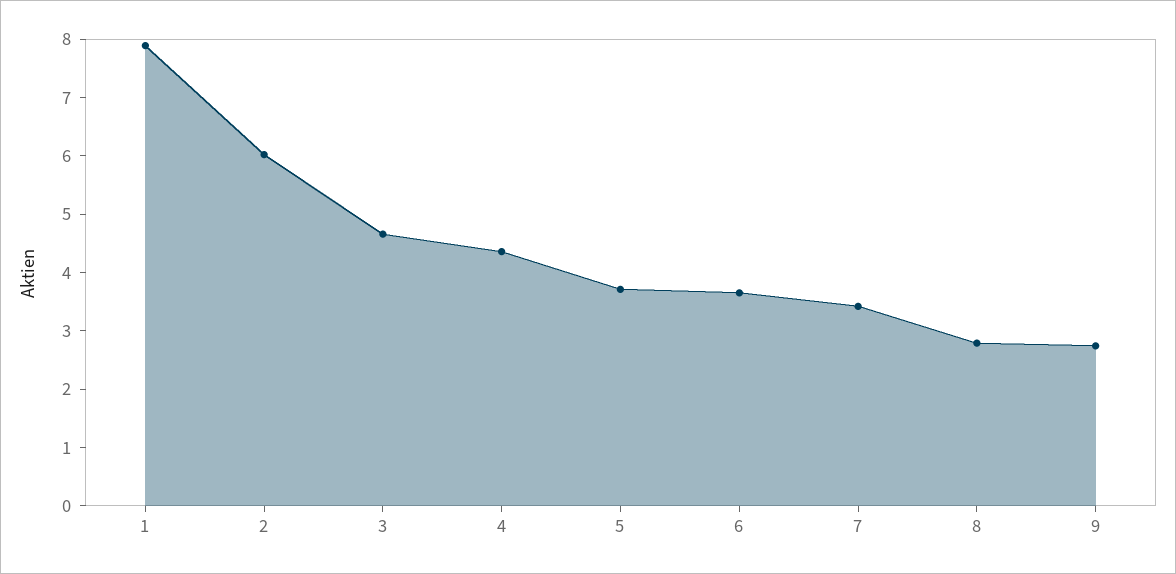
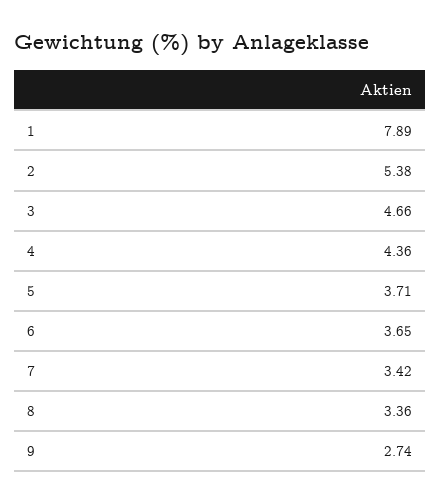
  {
    "1": 7.89,
-   "2": 6,
+   "2": 5.38,
    "3": 4.66,
    "4": 4.36,
    "5": 3.71,
    "6": 3.65,
    "7": 3.42,
-   "8": 2.8,
+   "8": 3.36,
    "9": 2.74
  }

